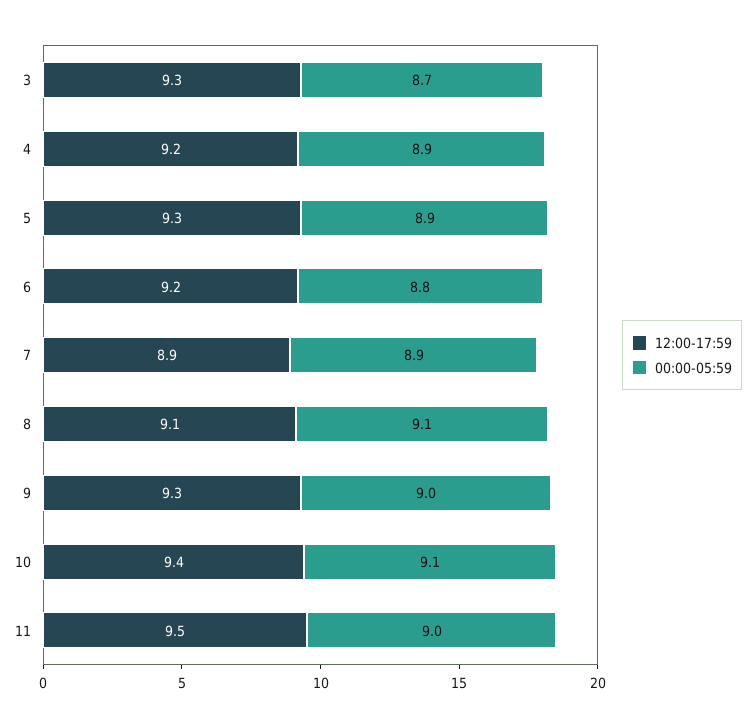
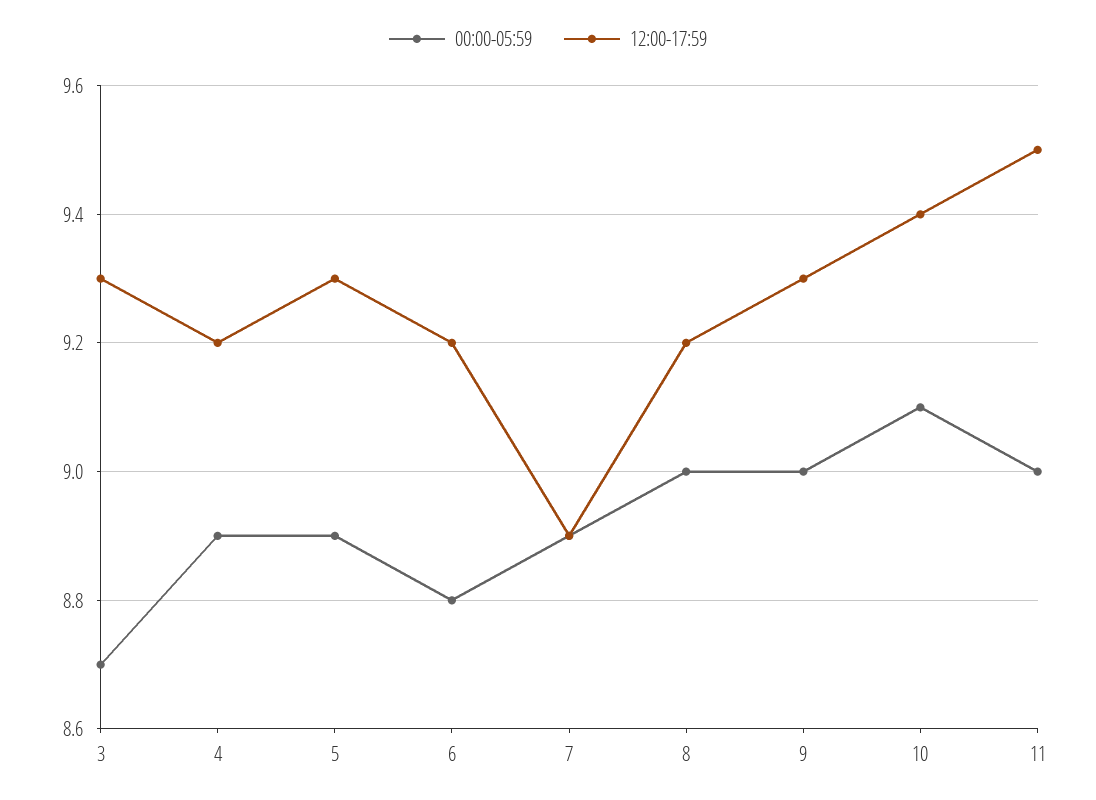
  {
    "12:00-17:59": {
      "3": 9.3,
      "4": 9.2,
      "5": 9.3,
      "6": 9.2,
      "7": 8.9,
-     "8": 9.1,
+     "8": 9.2,
      "9": 9.3,
      "10": 9.4,
      "11": 9.5
    },
    "00:00-05:59": {
      "3": 8.7,
      "4": 8.9,
      "5": 8.9,
      "6": 8.8,
      "7": 8.9,
-     "8": 9.1,
+     "8": 9,
      "9": 9,
      "10": 9.1,
      "11": 9
    }
  }

